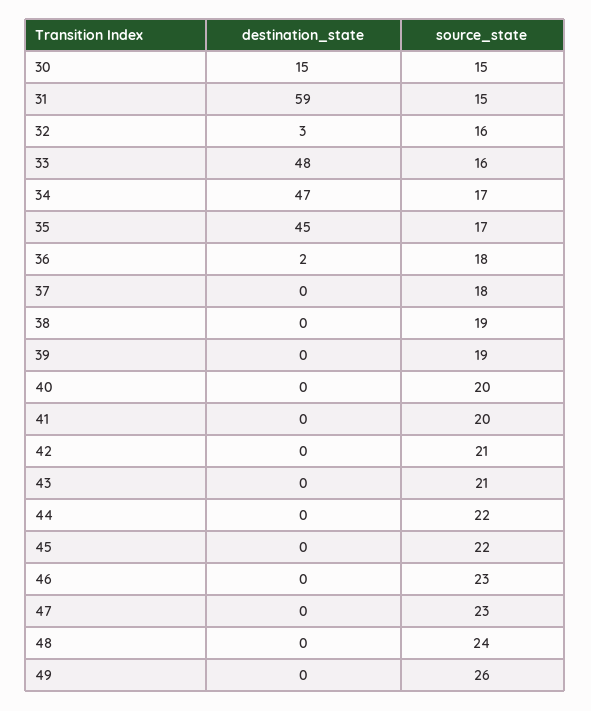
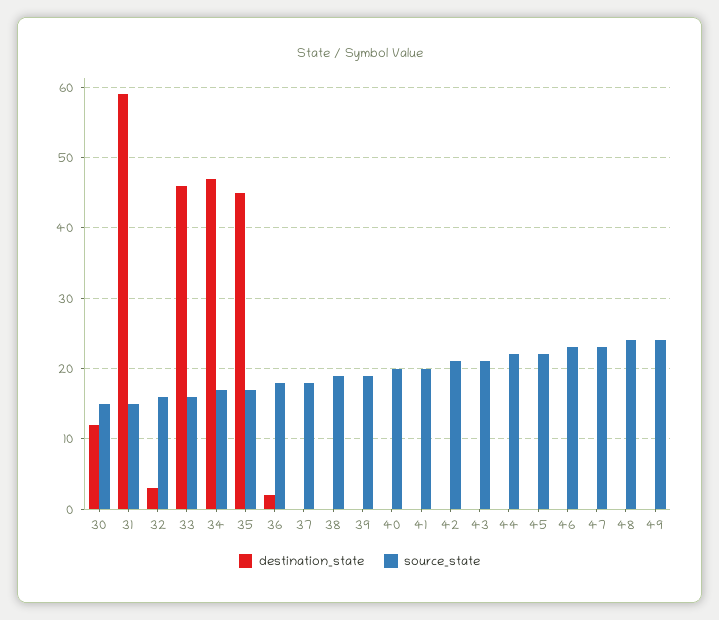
  {
    "destination_state": {
-     "30": 15,
+     "30": 12,
      "31": 59,
      "32": 3,
-     "33": 48,
+     "33": 46,
      "34": 47,
      "35": 45,
      "36": 2,
      "37": 0,
      "38": 0,
      "39": 0,
      "40": 0,
      "41": 0,
      "42": 0,
      "43": 0,
      "44": 0,
      "45": 0,
      "46": 0,
      "47": 0,
      "48": 0,
      "49": 0
    },
    "source_state": {
      "30": 15,
      "31": 15,
      "32": 16,
      "33": 16,
      "34": 17,
      "35": 17,
      "36": 18,
      "37": 18,
      "38": 19,
      "39": 19,
      "40": 20,
      "41": 20,
      "42": 21,
      "43": 21,
      "44": 22,
      "45": 22,
      "46": 23,
      "47": 23,
      "48": 24,
-     "49": 26
+     "49": 24
    }
  }

